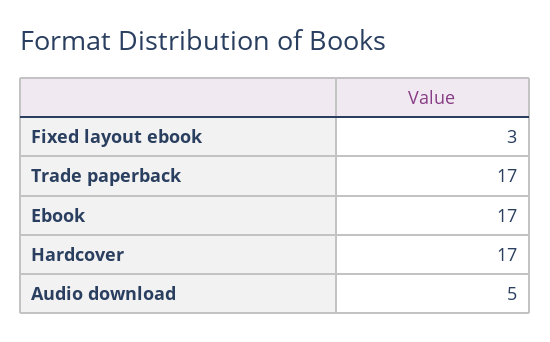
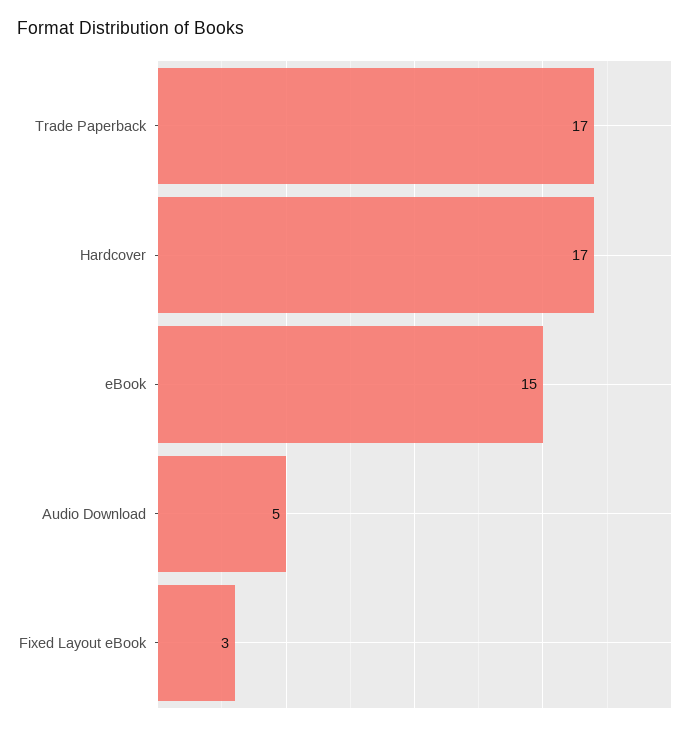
  {
    "Fixed layout ebook": 3,
    "Trade paperback": 17,
-   "Ebook": 17,
+   "Ebook": 15,
    "Hardcover": 17,
    "Audio download": 5
  }

